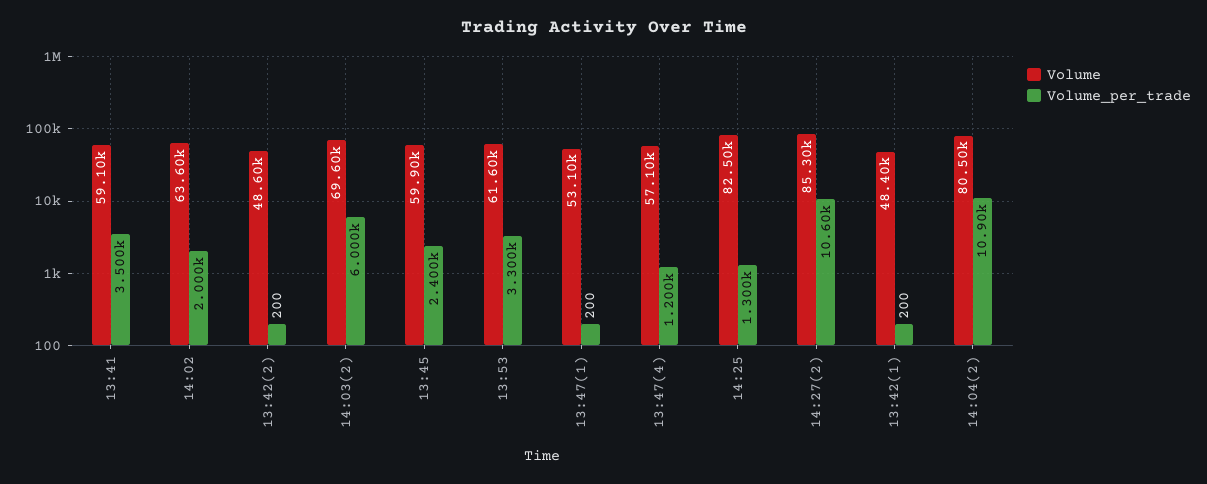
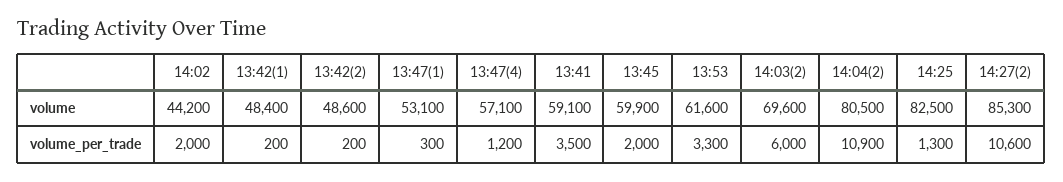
  {
    "Volume": {
      "13:41": 59100,
-     "14:02": 63600,
+     "14:02": 44200,
      "13:42(2)": 48600,
      "14:03(2)": 69600,
      "13:45": 59900,
      "13:53": 61600,
      "13:47(1)": 53100,
      "13:47(4)": 57100,
      "14:25": 82500,
      "14:27(2)": 85300,
      "13:42(1)": 48400,
      "14:04(2)": 80500
    },
    "Volume_per_trade": {
      "13:41": 3500,
      "14:02": 2000,
      "13:42(2)": 200,
      "14:03(2)": 6000,
-     "13:45": 2400,
+     "13:45": 2000,
      "13:53": 3300,
-     "13:47(1)": 200,
+     "13:47(1)": 300,
      "13:47(4)": 1200,
      "14:25": 1300,
      "14:27(2)": 10600,
      "13:42(1)": 200,
      "14:04(2)": 10900
    }
  }

